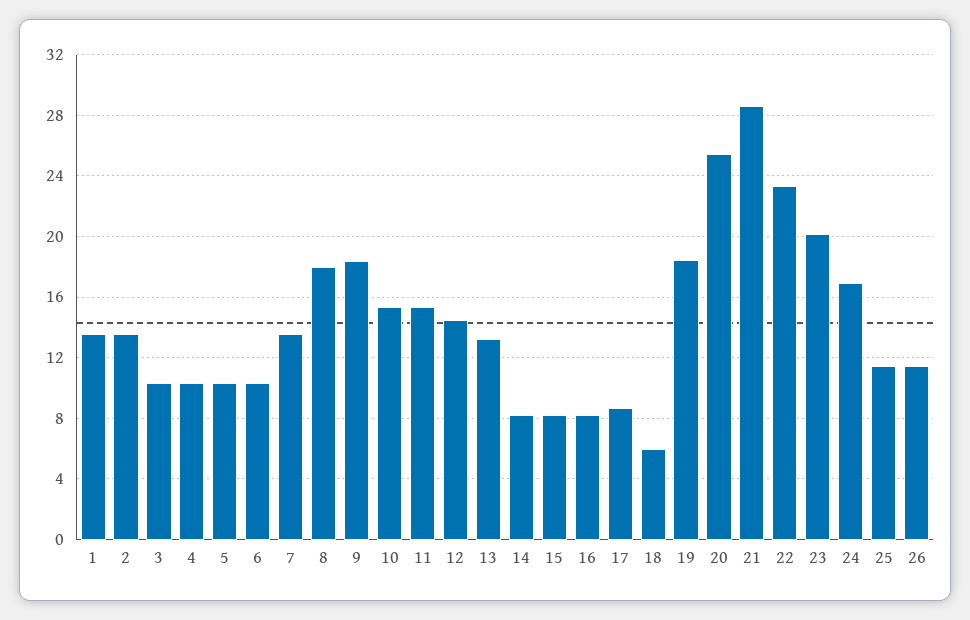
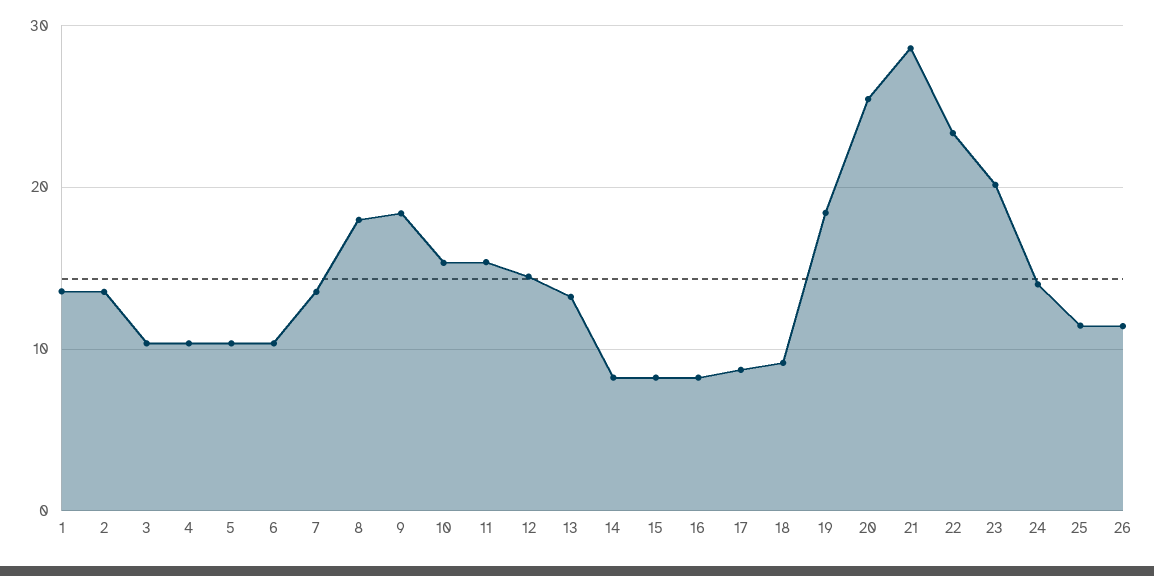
  {
    "1": 13.5,
    "2": 13.5,
    "3": 10.5,
    "4": 10.5,
    "5": 10.5,
    "6": 10.5,
    "7": 13.5,
    "8": 18,
    "9": 18.5,
    "10": 15.5,
    "11": 15.5,
    "12": 14.5,
    "13": 13,
    "14": 8,
    "15": 8,
    "16": 8,
    "17": 8.5,
-   "18": 6,
+   "18": 9,
    "19": 18.5,
    "20": 25.5,
    "21": 28.5,
    "22": 23.5,
    "23": 20,
-   "24": 17,
+   "24": 14,
    "25": 11.5,
    "26": 11.5
  }

